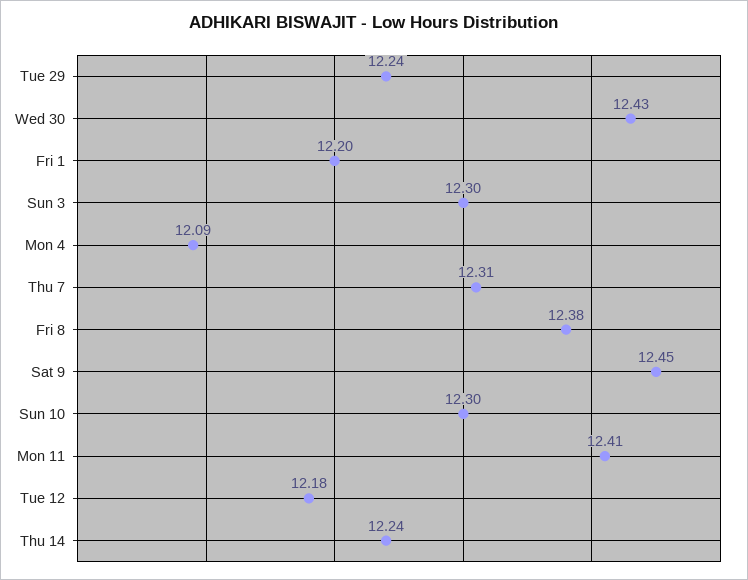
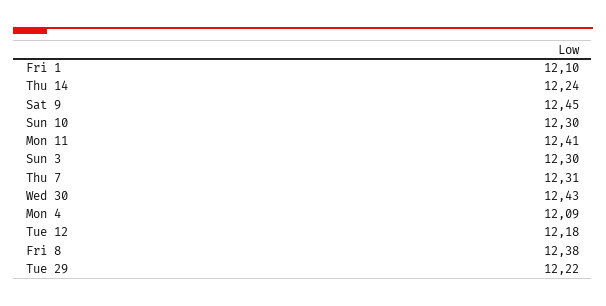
  {
-   "Tue 29": 12.24,
+   "Tue 29": 12.22,
    "Wed 30": 12.43,
-   "Fri 1": 12.2,
+   "Fri 1": 12.1,
    "Sun 3": 12.3,
    "Mon 4": 12.09,
    "Thu 7": 12.31,
    "Fri 8": 12.38,
    "Sat 9": 12.45,
    "Sun 10": 12.3,
    "Mon 11": 12.41,
    "Tue 12": 12.18,
    "Thu 14": 12.24
  }

